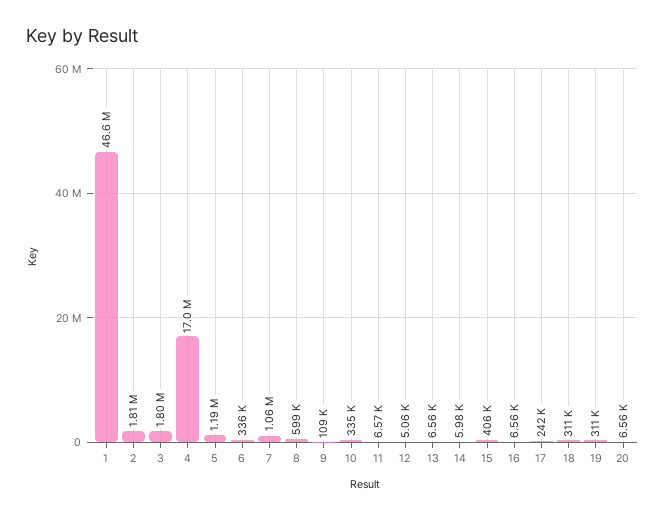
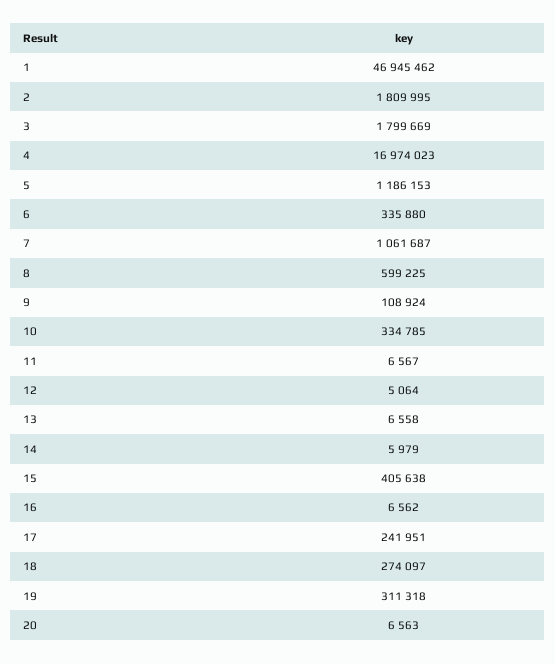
  {
-   "1": 46600000,
+   "1": 46945462,
    "2": 1809995,
    "3": 1799669,
    "4": 16974023,
    "5": 1186153,
    "6": 335880,
    "7": 1061687,
    "8": 599225,
    "9": 108924,
    "10": 334785,
    "11": 6567,
    "12": 5064,
    "13": 6558,
    "14": 5979,
    "15": 405638,
    "16": 6562,
    "17": 241951,
-   "18": 311000,
+   "18": 274097,
    "19": 311318,
    "20": 6563
  }

